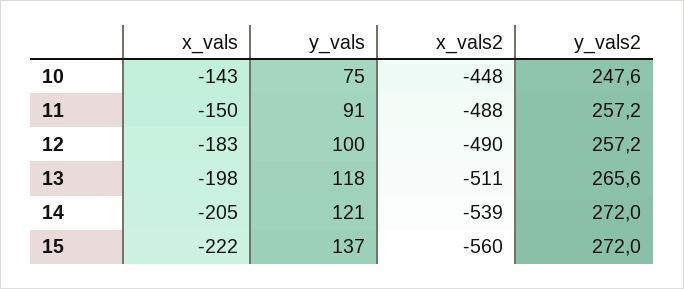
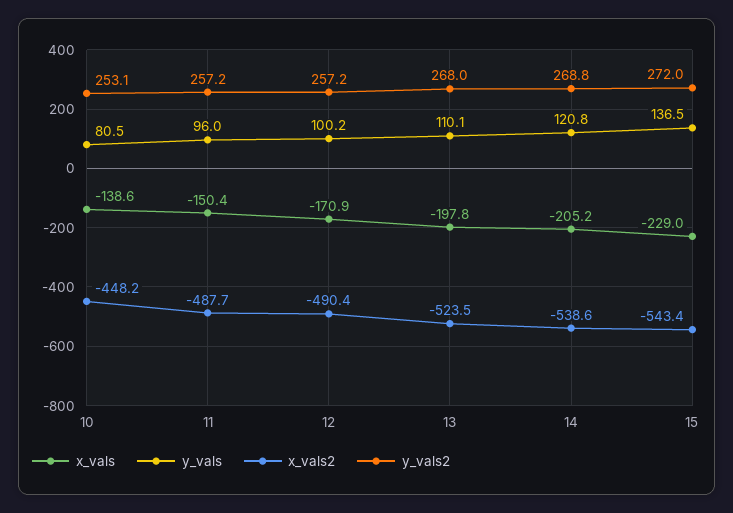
  {
    "x_vals": {
-     "10": -143,
+     "10": -138.6,
      "11": -150.4,
-     "12": -183,
+     "12": -170.9,
      "13": -197.8,
      "14": -205.2,
-     "15": -222
+     "15": -229
    },
    "y_vals": {
-     "10": 75,
+     "10": 80.5,
-     "11": 91,
+     "11": 96,
      "12": 100.2,
-     "13": 118,
+     "13": 110.1,
      "14": 120.8,
      "15": 136.5
    },
    "x_vals2": {
      "10": -448.2,
      "11": -487.7,
      "12": -490.4,
-     "13": -511,
+     "13": -523.5,
      "14": -538.6,
-     "15": -560
+     "15": -543.4
    },
    "y_vals2": {
-     "10": 247.6,
+     "10": 253.1,
      "11": 257.2,
      "12": 257.2,
-     "13": 265.6,
+     "13": 268,
-     "14": 272,
+     "14": 268.8,
      "15": 272
    }
  }

